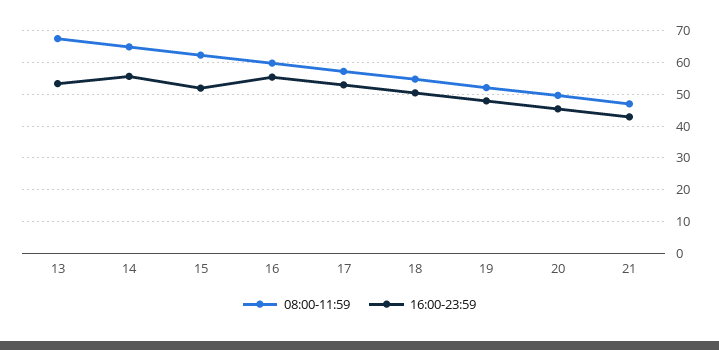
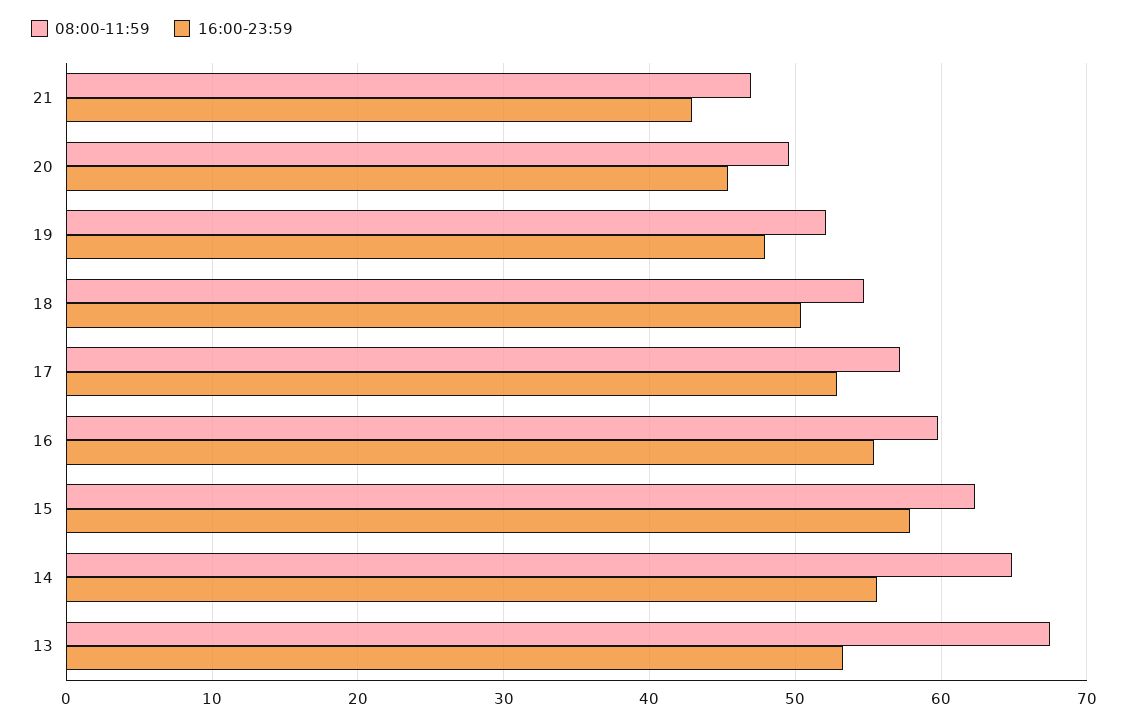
  {
    "08:00-11:59": {
      "13": 68,
      "14": 65,
      "15": 62,
      "16": 60,
      "17": 57,
      "18": 55,
      "19": 52,
      "20": 50,
      "21": 47
    },
    "16:00-23:59": {
      "13": 53,
      "14": 56,
-     "15": 52,
+     "15": 58,
      "16": 55,
      "17": 53,
      "18": 50,
      "19": 48,
      "20": 45,
      "21": 43
    }
  }

